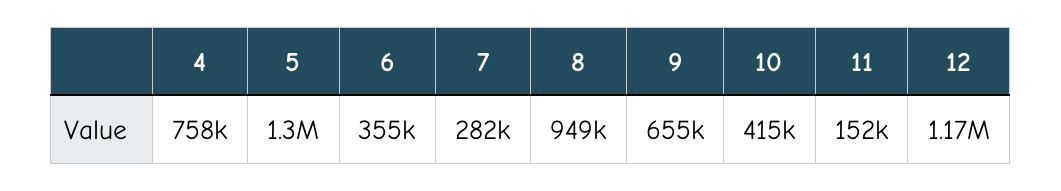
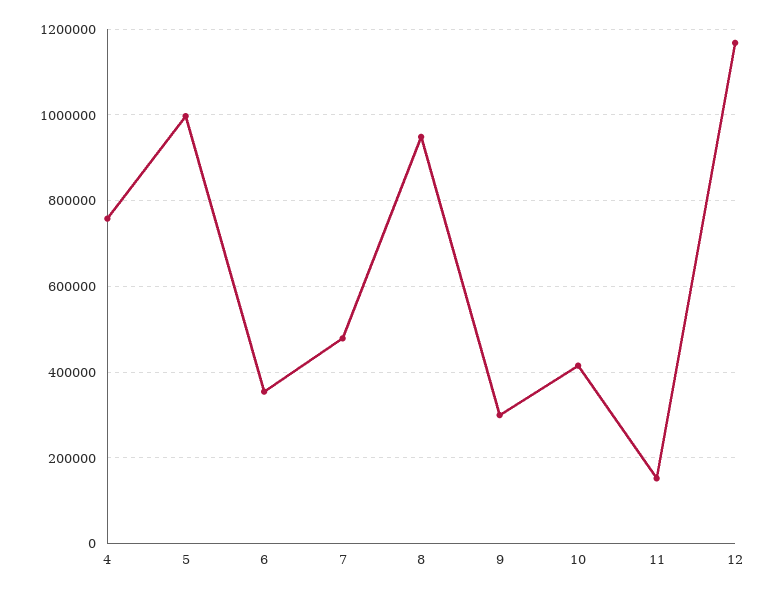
  {
    "4": 758000,
-   "5": 1300000,
+   "5": 1000000,
    "6": 355000,
-   "7": 282000,
+   "7": 480000,
    "8": 949000,
-   "9": 655000,
+   "9": 300000,
    "10": 415000,
    "11": 152000,
    "12": 1170000
  }

